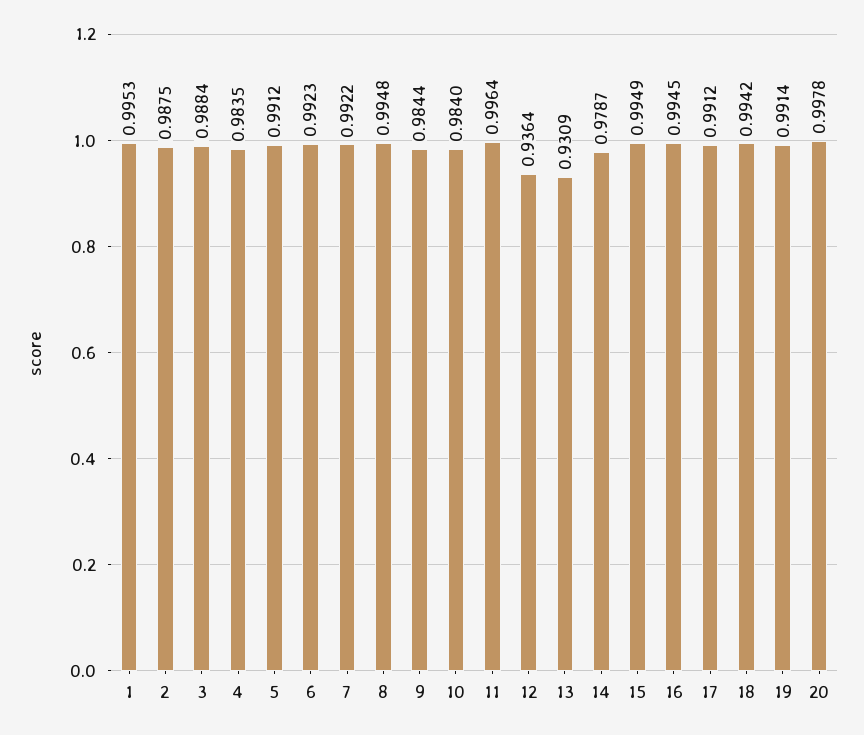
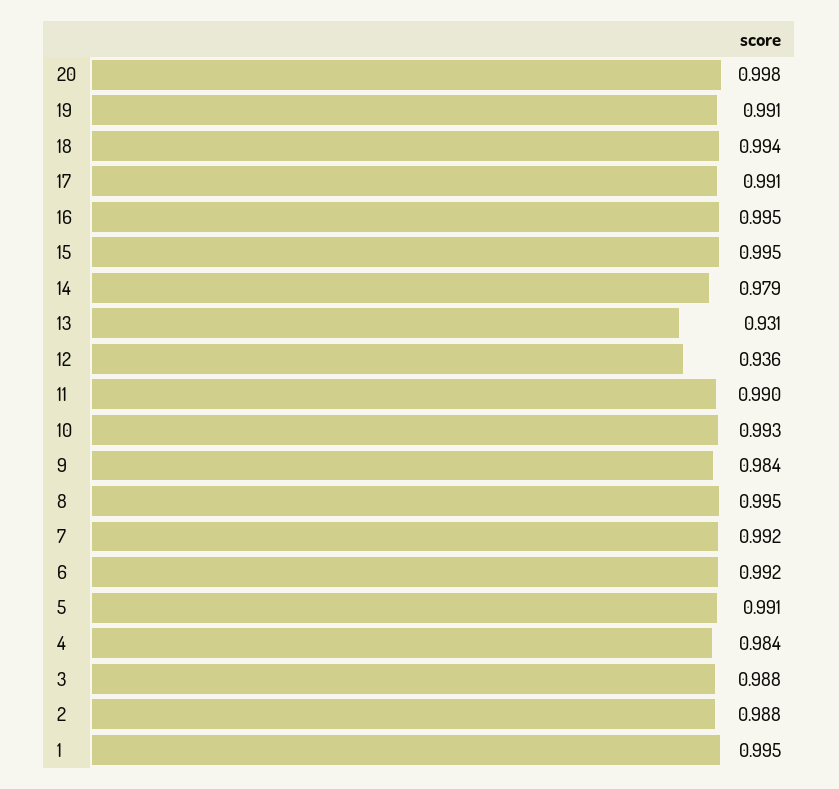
  {
    "1": 0.9953,
    "2": 0.9875,
    "3": 0.9884,
    "4": 0.9835,
    "5": 0.9912,
    "6": 0.9923,
    "7": 0.9922,
    "8": 0.9948,
    "9": 0.9844,
-   "10": 0.984,
+   "10": 0.993,
-   "11": 0.9964,
+   "11": 0.99,
    "12": 0.9364,
    "13": 0.9309,
    "14": 0.9787,
    "15": 0.9949,
    "16": 0.9945,
    "17": 0.9912,
    "18": 0.9942,
    "19": 0.9914,
    "20": 0.9978
  }

